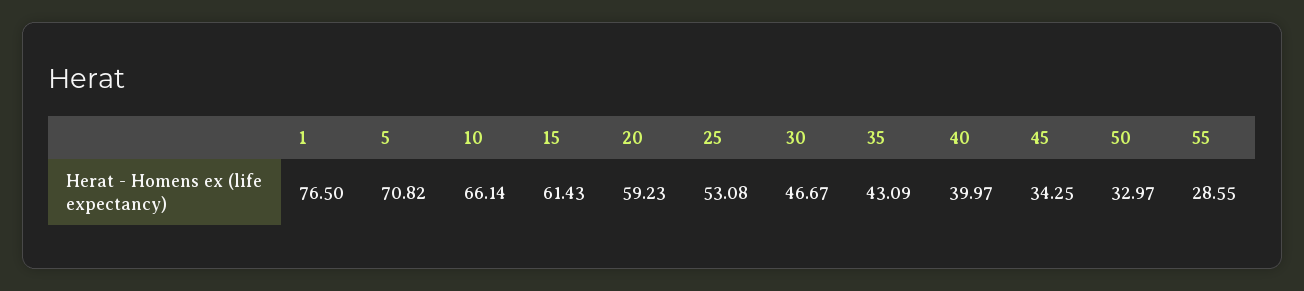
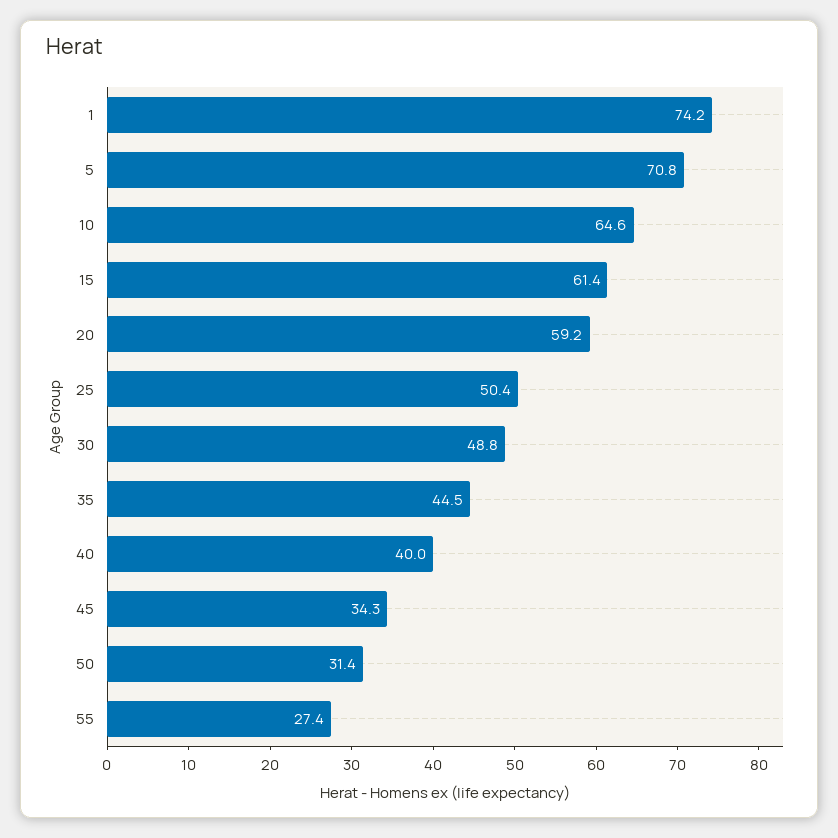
  {
-   "1": 76.5,
+   "1": 74.2,
    "5": 70.82,
-   "10": 66.14,
+   "10": 64.6,
    "15": 61.43,
    "20": 59.23,
-   "25": 53.08,
+   "25": 50.4,
-   "30": 46.67,
+   "30": 48.8,
-   "35": 43.09,
+   "35": 44.5,
    "40": 39.97,
    "45": 34.25,
-   "50": 32.97,
+   "50": 31.4,
-   "55": 28.55
+   "55": 27.4
  }

